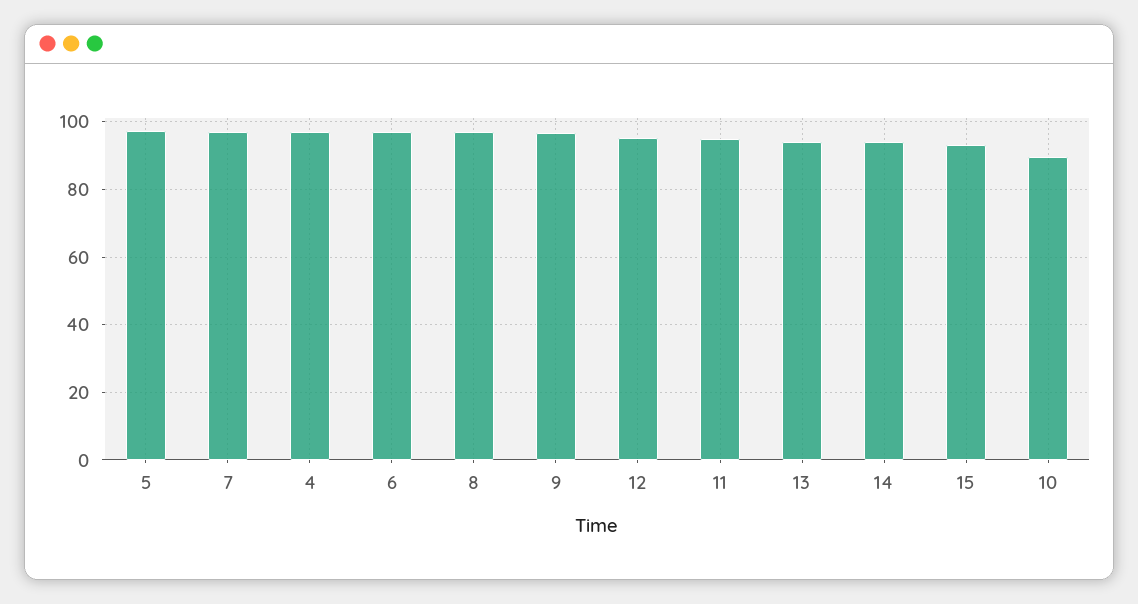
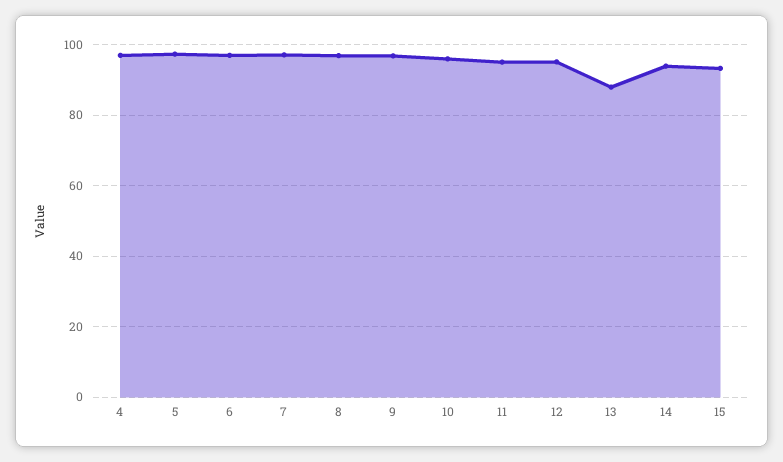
  {
    "5": 98,
    "7": 98,
    "4": 96,
    "6": 96,
    "8": 96,
    "9": 96,
    "12": 96,
    "11": 96,
-   "13": 94,
+   "13": 88,
    "14": 94,
    "15": 94,
-   "10": 90
+   "10": 96
  }

